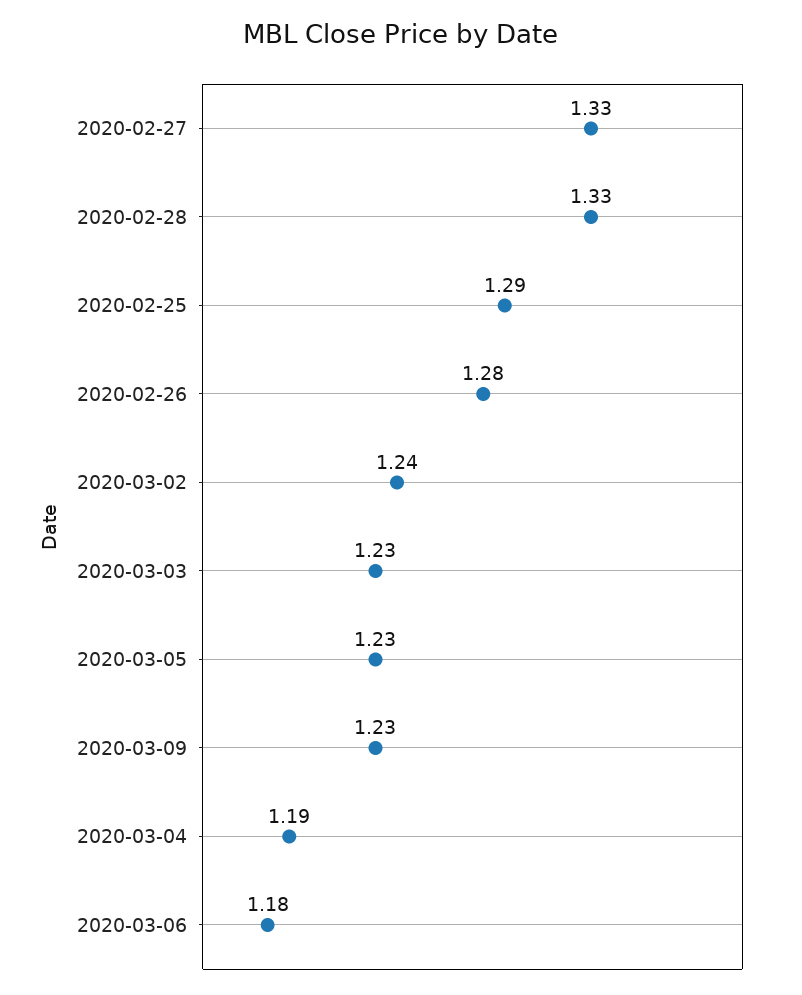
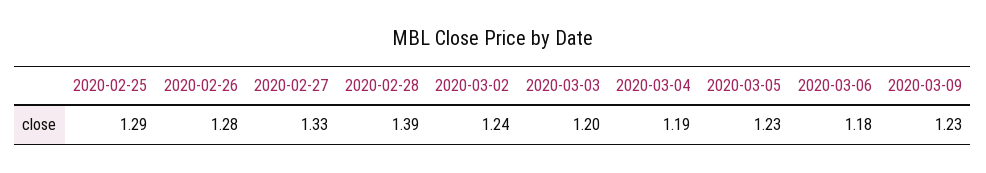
  {
    "2020-02-27": 1.33,
-   "2020-02-28": 1.33,
+   "2020-02-28": 1.39,
    "2020-02-25": 1.29,
    "2020-02-26": 1.28,
    "2020-03-02": 1.24,
-   "2020-03-03": 1.23,
+   "2020-03-03": 1.2,
    "2020-03-05": 1.23,
    "2020-03-09": 1.23,
    "2020-03-04": 1.19,
    "2020-03-06": 1.18
  }

